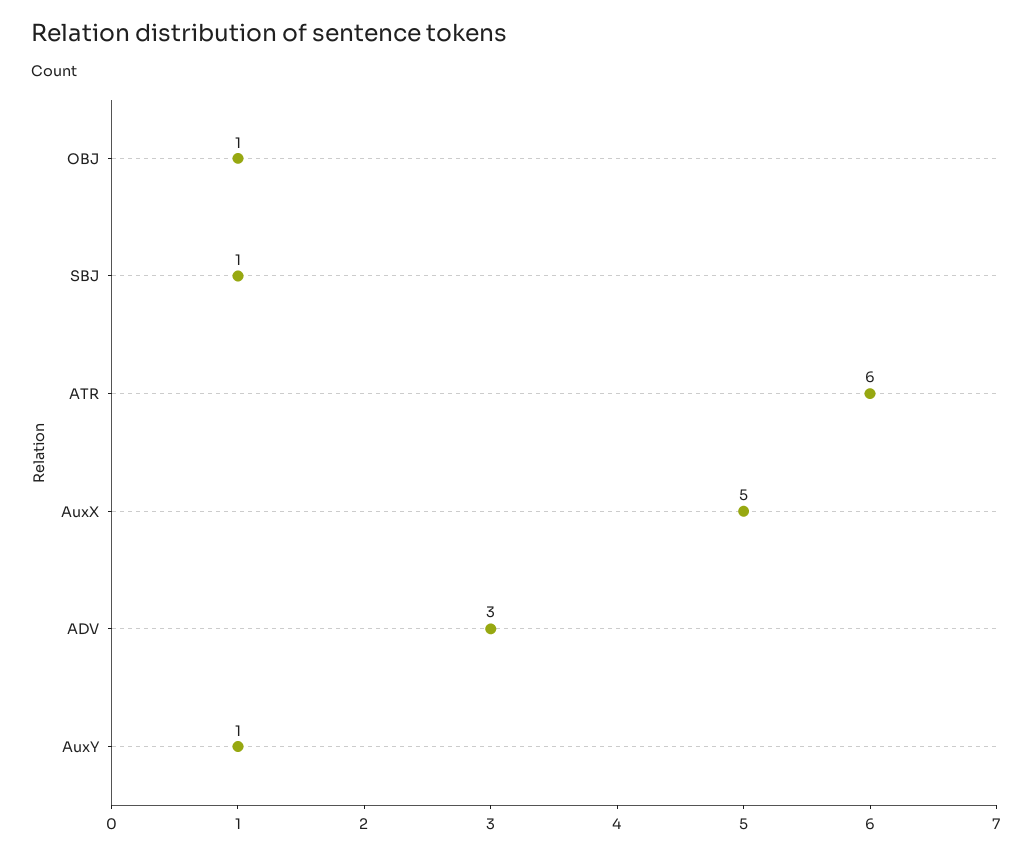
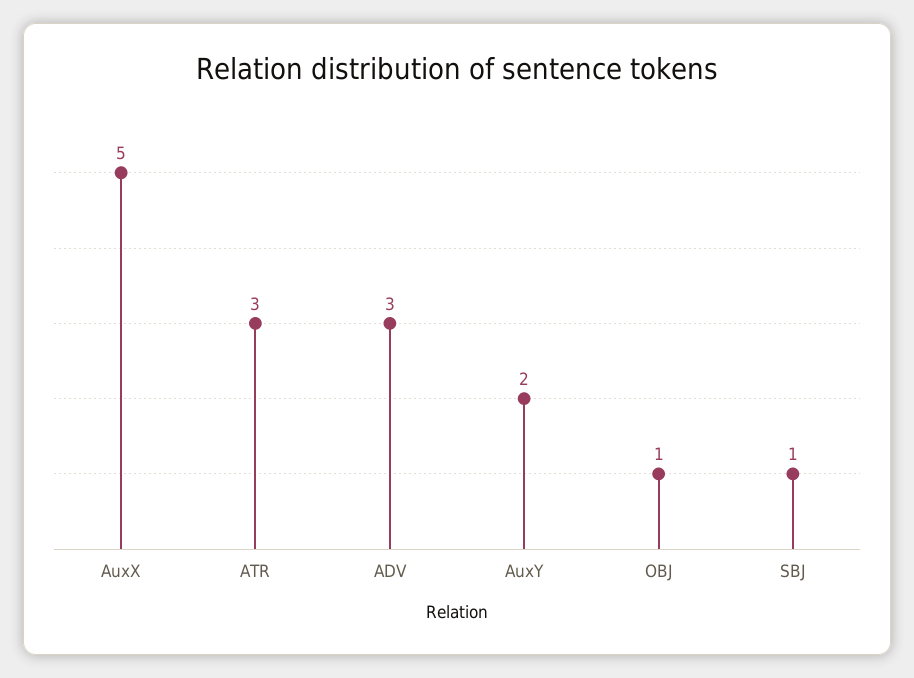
  {
    "OBJ": 1,
    "SBJ": 1,
-   "ATR": 6,
+   "ATR": 3,
    "AuxX": 5,
    "ADV": 3,
-   "AuxY": 1
+   "AuxY": 2
  }

